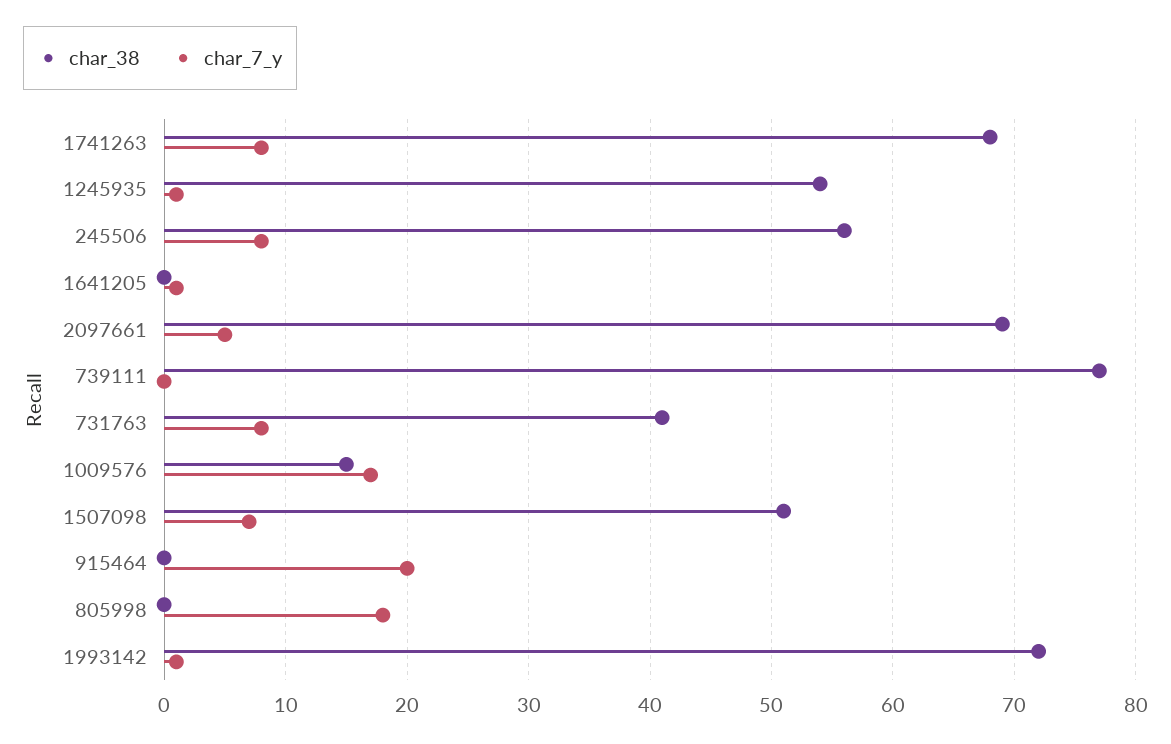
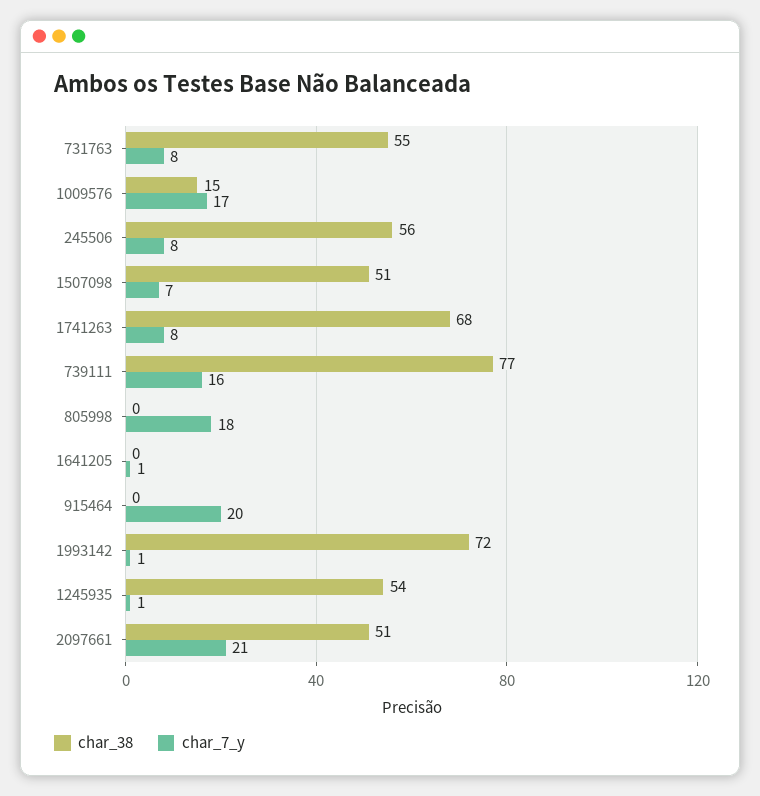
  {
    "char_38": {
      "1741263": 68,
      "1245935": 54,
      "245506": 56,
      "1641205": 0,
-     "2097661": 69,
+     "2097661": 51,
      "739111": 77,
-     "731763": 41,
+     "731763": 55,
      "1009576": 15,
      "1507098": 51,
      "915464": 0,
      "805998": 0,
      "1993142": 72
    },
    "char_7_y": {
      "1741263": 8,
      "1245935": 1,
      "245506": 8,
      "1641205": 1,
-     "2097661": 5,
+     "2097661": 21,
-     "739111": 0,
+     "739111": 16,
      "731763": 8,
      "1009576": 17,
      "1507098": 7,
      "915464": 20,
      "805998": 18,
      "1993142": 1
    }
  }

